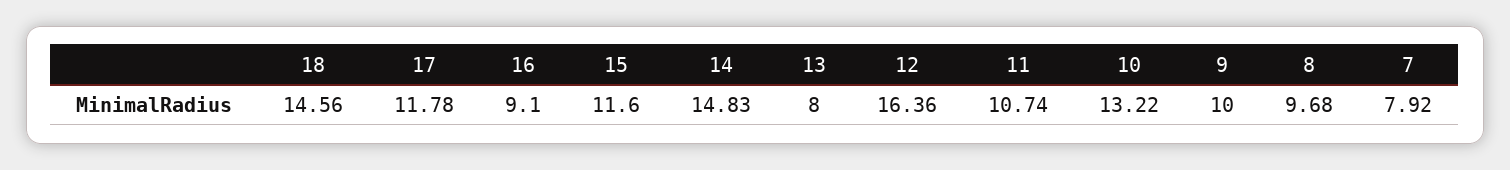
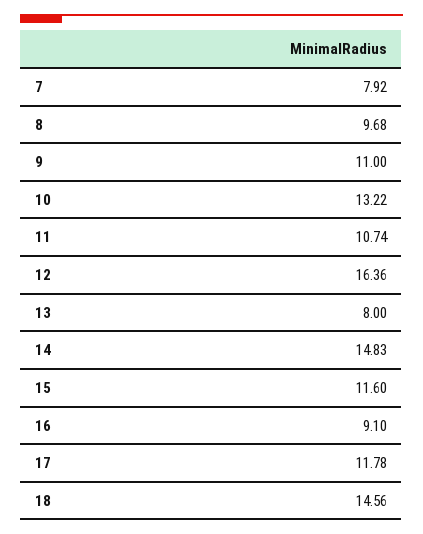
  {
    "18": 14.56,
    "17": 11.78,
    "16": 9.1,
    "15": 11.6,
    "14": 14.83,
    "13": 8,
    "12": 16.36,
    "11": 10.74,
    "10": 13.22,
-   "9": 10,
+   "9": 11,
    "8": 9.68,
    "7": 7.92
  }

